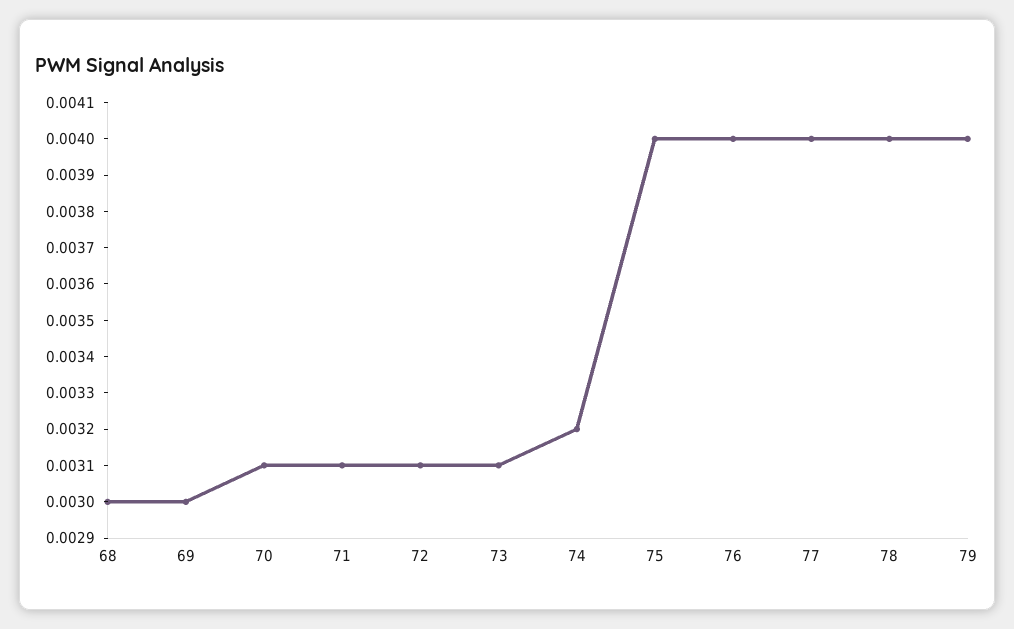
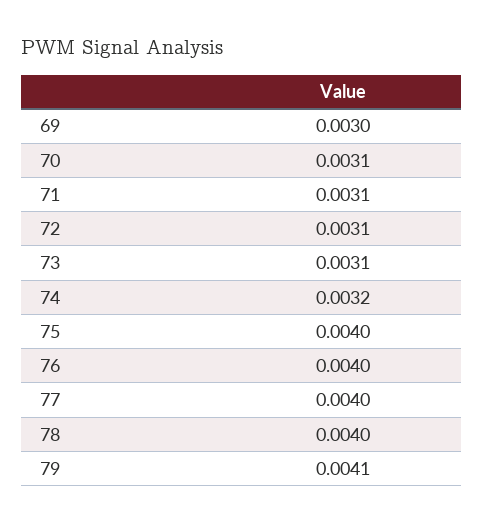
  {
-   "68": 0.003,
    "69": 0.003,
    "70": 0.0031,
    "71": 0.0031,
    "72": 0.0031,
    "73": 0.0031,
    "74": 0.0032,
    "75": 0.004,
    "76": 0.004,
    "77": 0.004,
    "78": 0.004,
-   "79": 0.004
+   "79": 0.0041
  }

